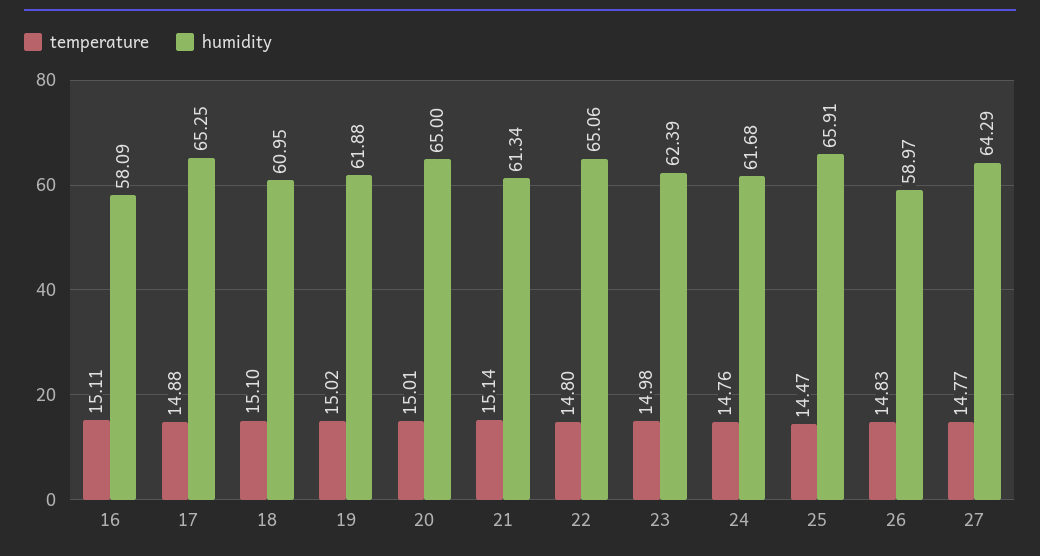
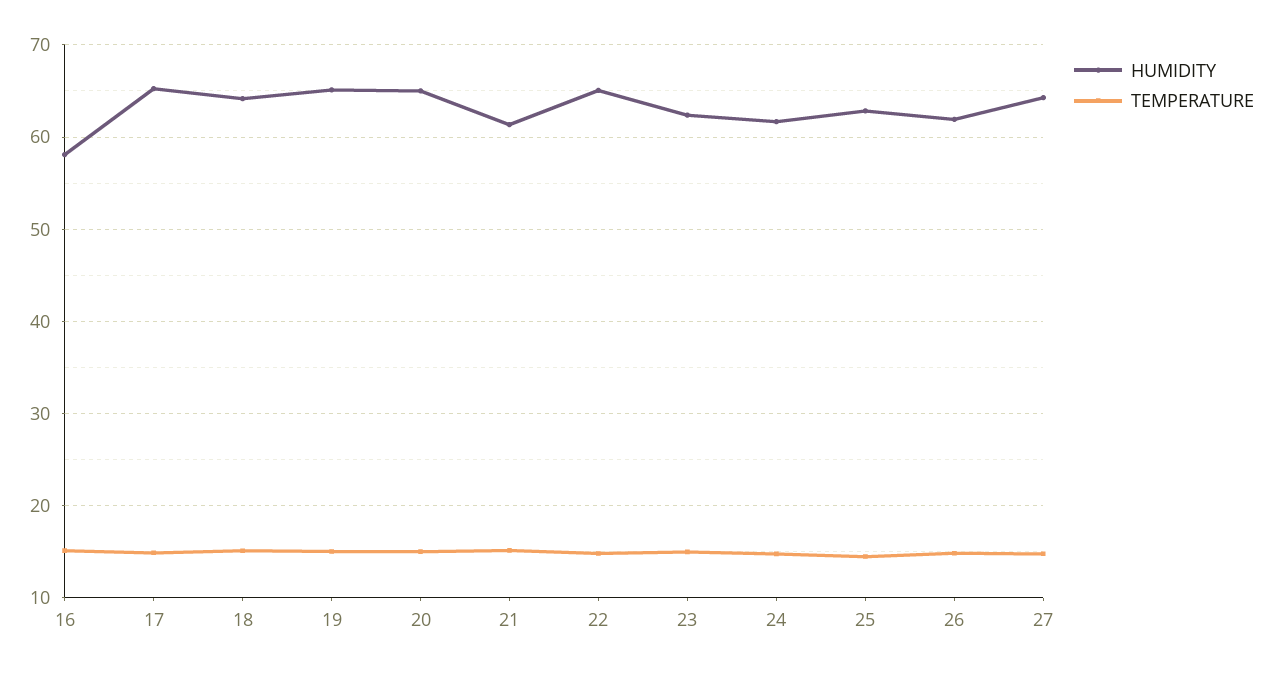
  {
    "temperature": {
      "16": 15.11,
      "17": 14.88,
      "18": 15.1,
      "19": 15.02,
      "20": 15.01,
      "21": 15.14,
      "22": 14.8,
      "23": 14.98,
      "24": 14.76,
      "25": 14.47,
      "26": 14.83,
      "27": 14.77
    },
    "humidity": {
      "16": 58.09,
      "17": 65.25,
-     "18": 60.95,
+     "18": 64,
-     "19": 61.88,
+     "19": 65,
      "20": 65,
      "21": 61.34,
      "22": 65.06,
      "23": 62.39,
      "24": 61.68,
-     "25": 65.91,
+     "25": 63,
-     "26": 58.97,
+     "26": 62,
      "27": 64.29
    }
  }

